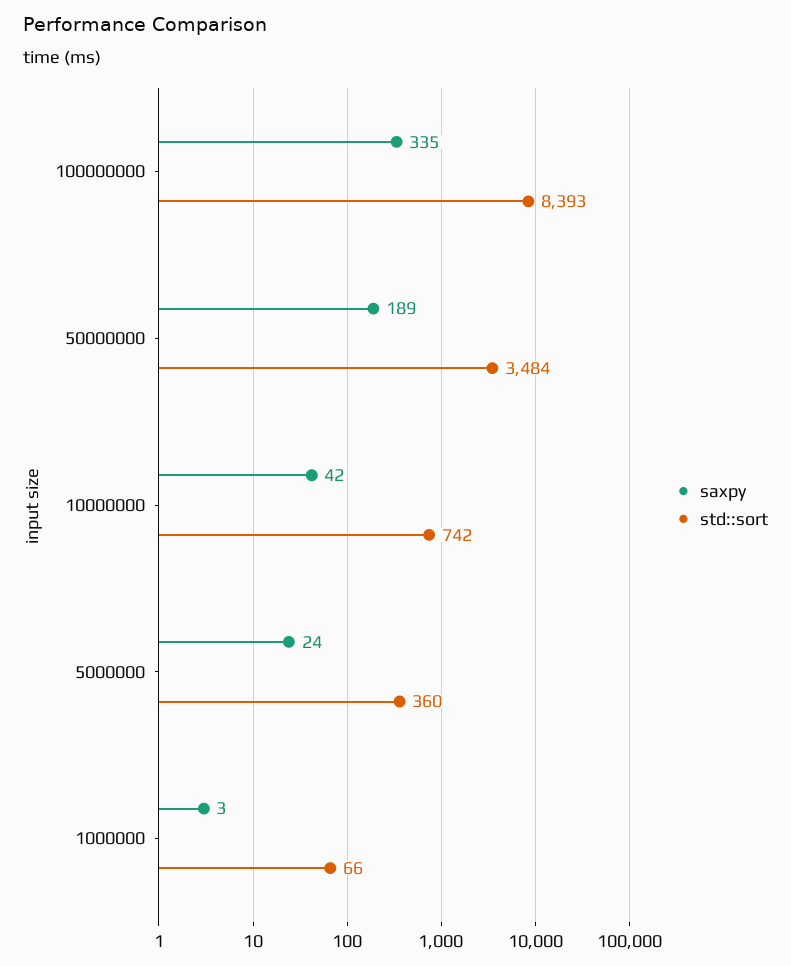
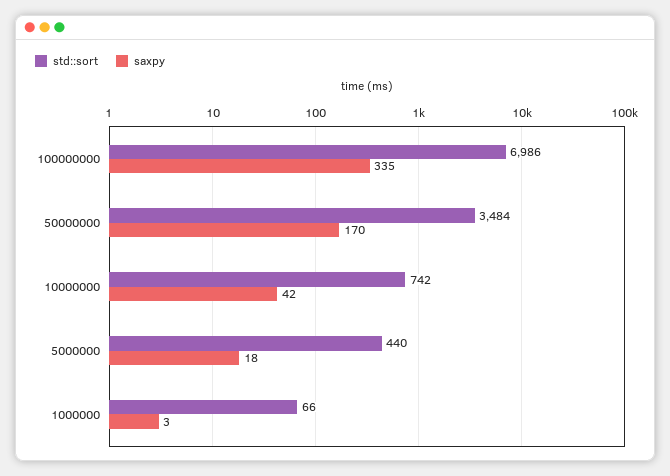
  {
    "saxpy": {
      "100000000": 335,
-     "50000000": 189,
+     "50000000": 170,
      "10000000": 42,
-     "5000000": 24,
+     "5000000": 18,
      "1000000": 3
    },
    "std::sort": {
-     "100000000": 8393,
+     "100000000": 6986,
      "50000000": 3484,
      "10000000": 742,
-     "5000000": 360,
+     "5000000": 440,
      "1000000": 66
    }
  }

